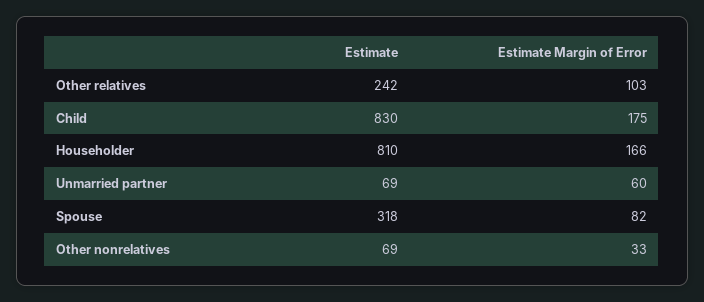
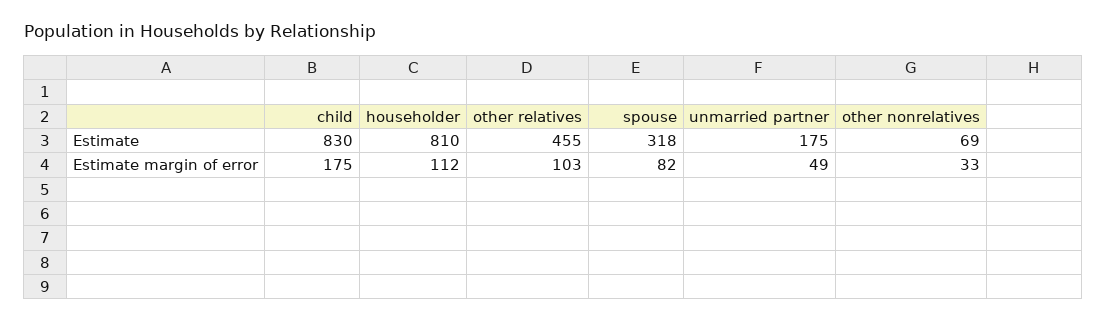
  {
    "Estimate": {
-     "Other relatives": 242,
+     "Other relatives": 455,
      "Child": 830,
      "Householder": 810,
-     "Unmarried partner": 69,
+     "Unmarried partner": 175,
      "Spouse": 318,
      "Other nonrelatives": 69
    },
    "Estimate Margin of Error": {
      "Other relatives": 103,
      "Child": 175,
-     "Householder": 166,
+     "Householder": 112,
-     "Unmarried partner": 60,
+     "Unmarried partner": 49,
      "Spouse": 82,
      "Other nonrelatives": 33
    }
  }

